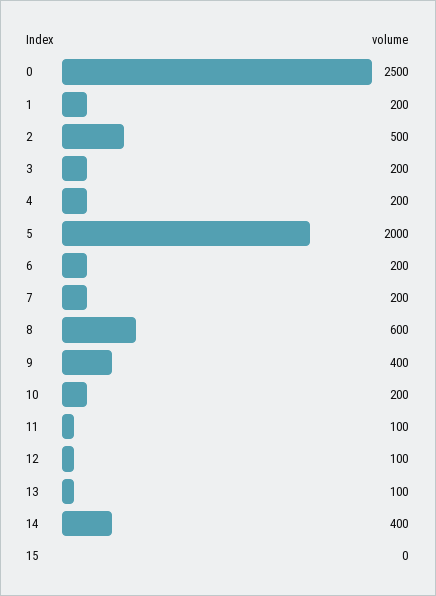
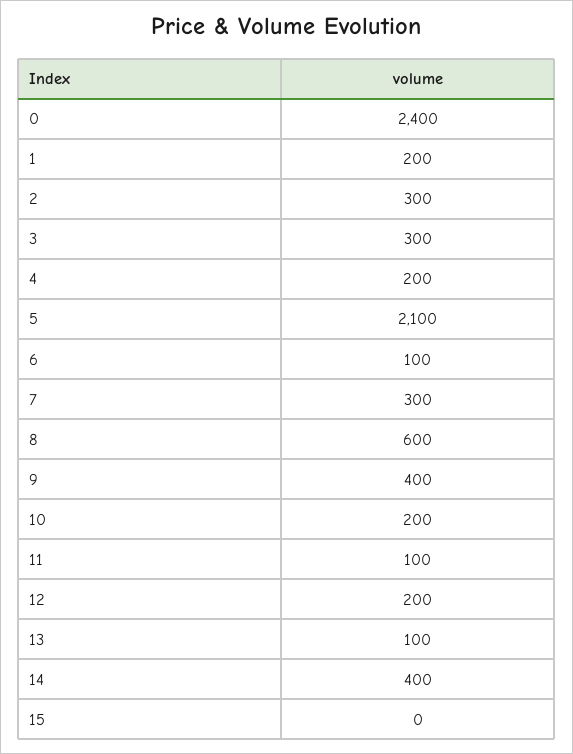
  {
-   "0": 2500,
+   "0": 2400,
    "1": 200,
-   "2": 500,
+   "2": 300,
-   "3": 200,
+   "3": 300,
    "4": 200,
-   "5": 2000,
+   "5": 2100,
-   "6": 200,
+   "6": 100,
-   "7": 200,
+   "7": 300,
    "8": 600,
    "9": 400,
    "10": 200,
    "11": 100,
-   "12": 100,
+   "12": 200,
    "13": 100,
    "14": 400,
    "15": 0
  }

